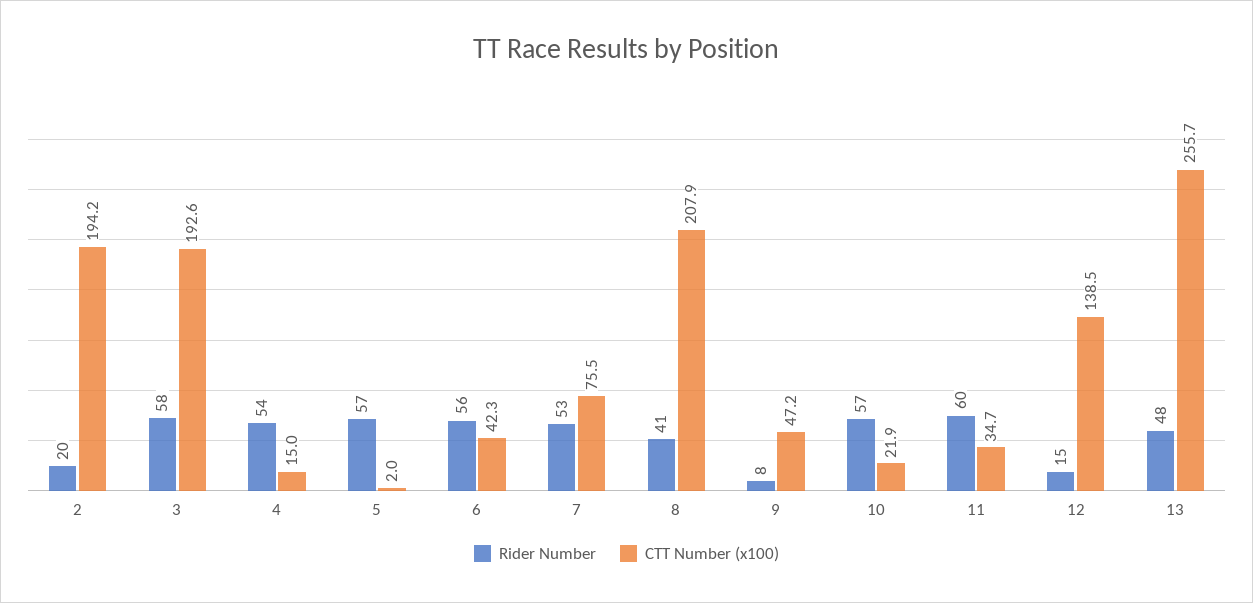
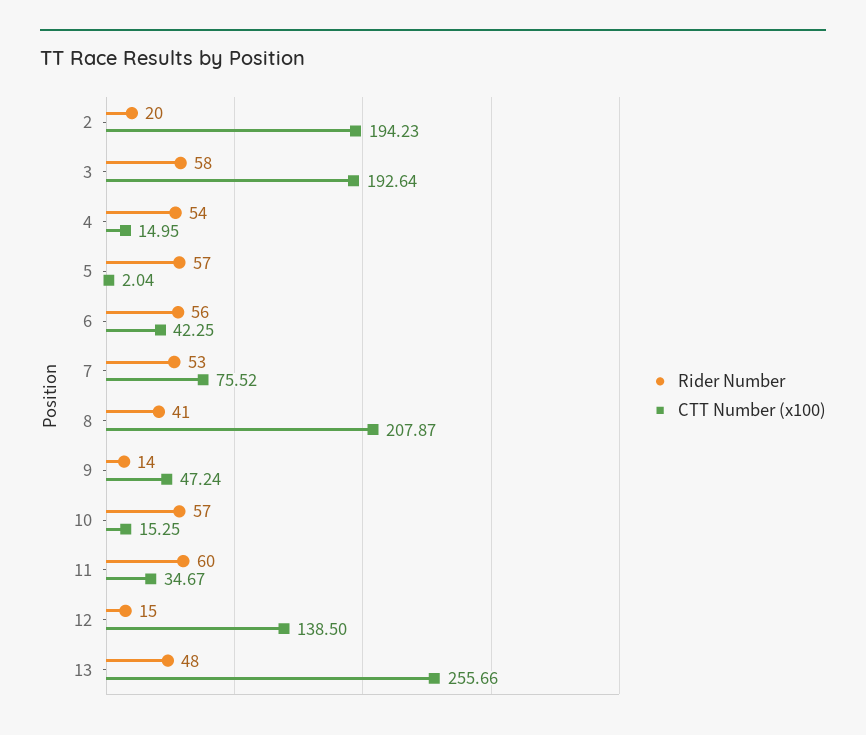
  {
    "Rider Number": {
      "2": 20,
      "3": 58,
      "4": 54,
      "5": 57,
      "6": 56,
      "7": 53,
      "8": 41,
-     "9": 8,
+     "9": 14,
      "10": 57,
      "11": 60,
      "12": 15,
      "13": 48
    },
    "CTT Number (x100)": {
      "2": 194.23,
      "3": 192.64,
      "4": 14.95,
      "5": 2.04,
      "6": 42.25,
      "7": 75.52,
      "8": 207.87,
      "9": 47.24,
-     "10": 21.9,
+     "10": 15.25,
      "11": 34.67,
      "12": 138.5,
      "13": 255.66
    }
  }

